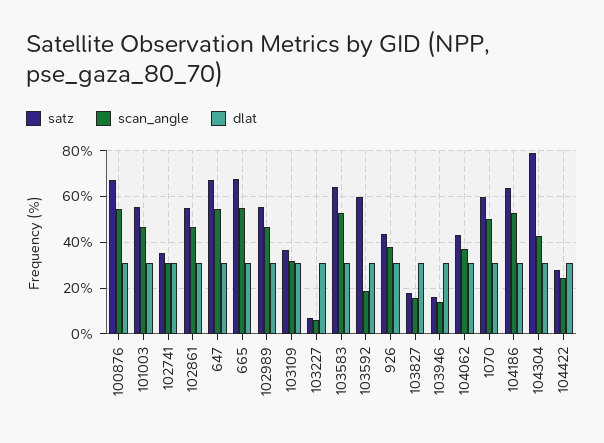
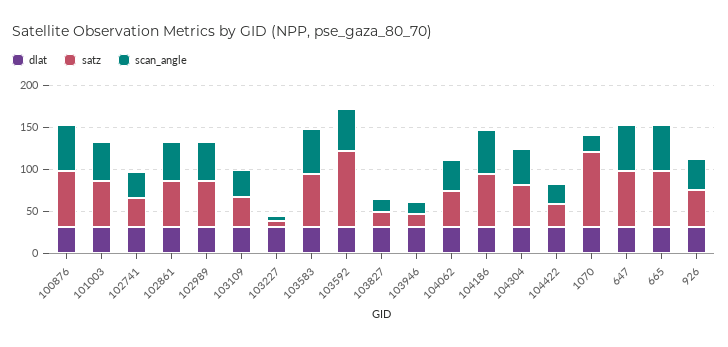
  {
    "satz": {
      "100876": 65,
      "101003": 55,
      "102741": 35,
      "102861": 55,
      "647": 65,
      "665": 65,
      "102989": 55,
      "103109": 35,
      "103227": 5,
      "103583": 65,
-     "103592": 60,
+     "103592": 90,
      "926": 45,
      "103827": 20,
      "103946": 15,
      "104062": 45,
-     "1070": 60,
+     "1070": 90,
      "104186": 65,
-     "104304": 80,
+     "104304": 50,
      "104422": 30
    },
    "scan_angle": {
      "100876": 55,
      "101003": 45,
      "102741": 30,
      "102861": 45,
      "647": 55,
      "665": 55,
      "102989": 45,
      "103109": 30,
      "103227": 5,
      "103583": 55,
-     "103592": 20,
+     "103592": 50,
      "926": 40,
      "103827": 15,
      "103946": 15,
      "104062": 35,
-     "1070": 50,
+     "1070": 20,
      "104186": 55,
      "104304": 45,
      "104422": 25
    },
    "dlat": {
      "100876": 30,
      "101003": 30,
      "102741": 30,
      "102861": 30,
      "647": 30,
      "665": 30,
      "102989": 30,
      "103109": 30,
      "103227": 30,
      "103583": 30,
      "103592": 30,
      "926": 30,
      "103827": 30,
      "103946": 30,
      "104062": 30,
      "1070": 30,
      "104186": 30,
      "104304": 30,
      "104422": 30
    }
  }

